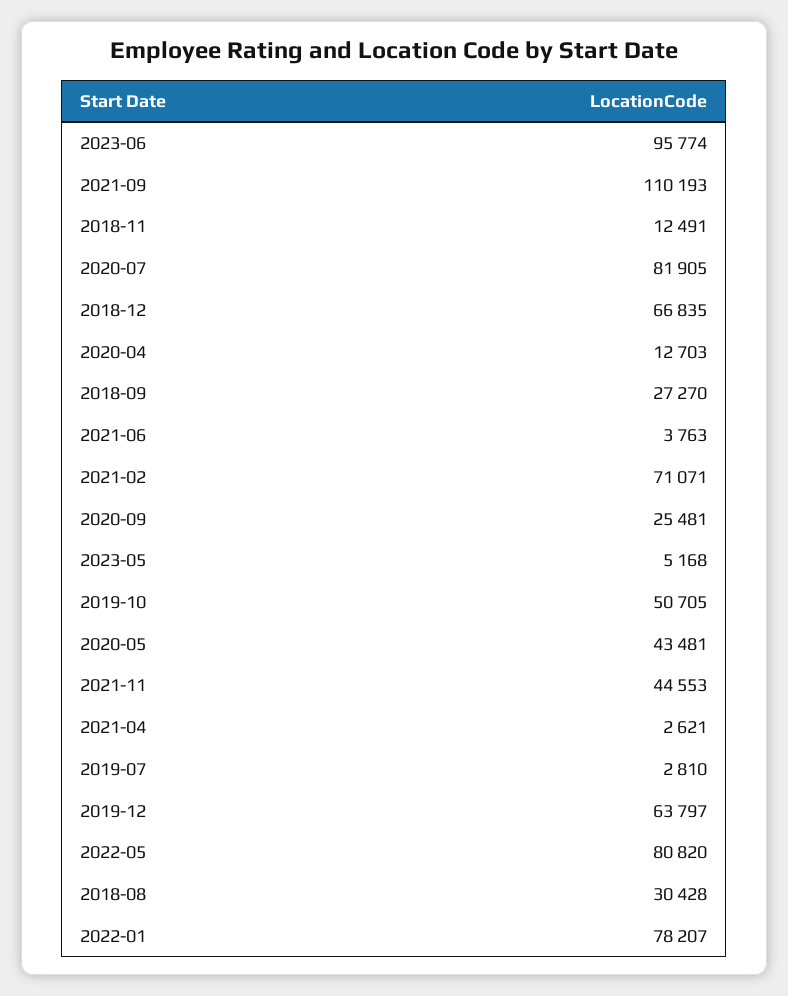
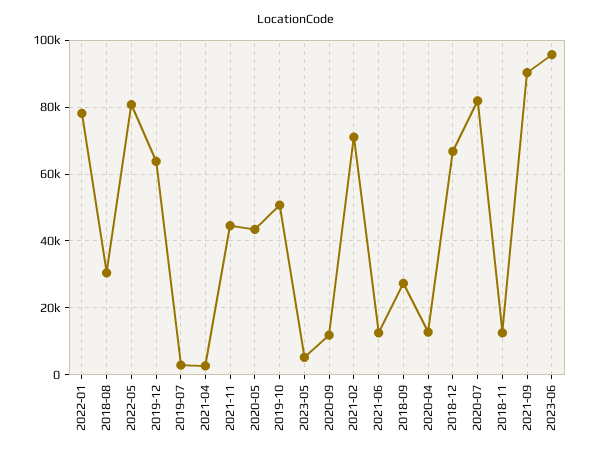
  {
    "2023-06": 95774,
-   "2021-09": 110193,
+   "2021-09": 90000,
    "2018-11": 12491,
    "2020-07": 81905,
    "2018-12": 66835,
    "2020-04": 12703,
    "2018-09": 27270,
-   "2021-06": 3763,
+   "2021-06": 12000,
    "2021-02": 71071,
-   "2020-09": 25481,
+   "2020-09": 12000,
    "2023-05": 5168,
    "2019-10": 50705,
    "2020-05": 43481,
    "2021-11": 44553,
    "2021-04": 2621,
    "2019-07": 2810,
    "2019-12": 63797,
    "2022-05": 80820,
    "2018-08": 30428,
    "2022-01": 78207
  }

